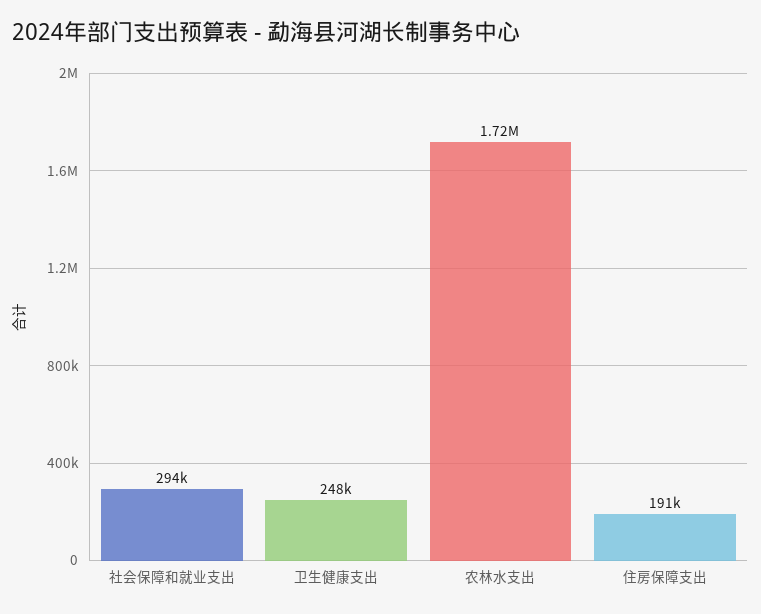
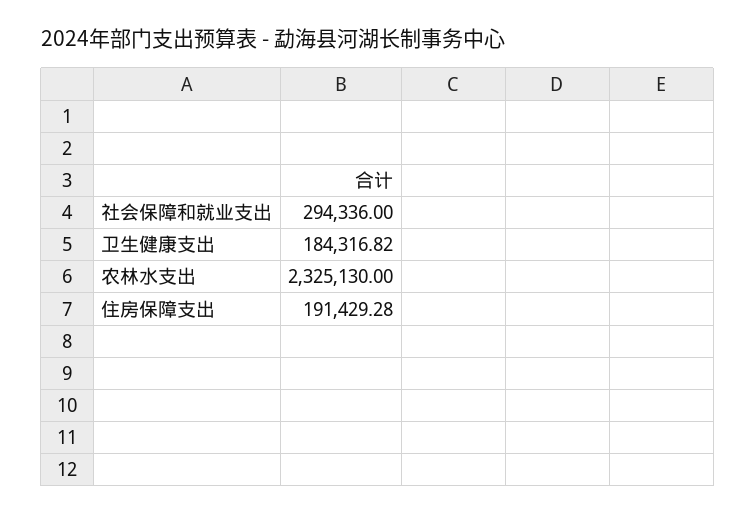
  {
    "社会保障和就业支出": 294336,
-   "卫生健康支出": 248000,
+   "卫生健康支出": 184316.82,
-   "农林水支出": 1720000,
+   "农林水支出": 2325130,
    "住房保障支出": 191429.28
  }

